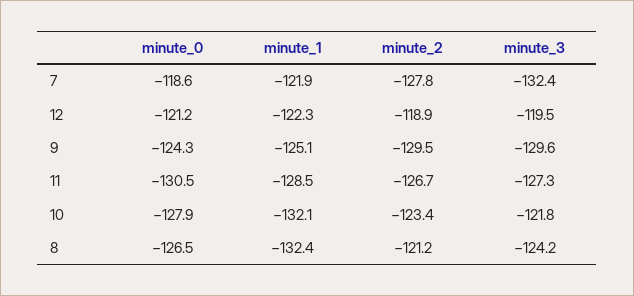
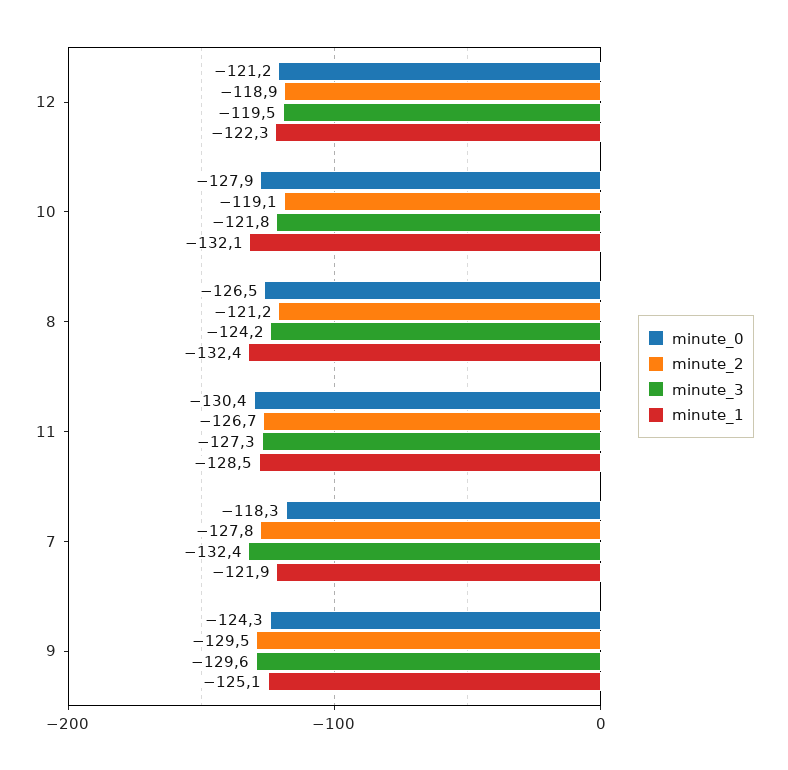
  {
    "minute_0": {
-     "7": -118.6,
+     "7": -118.3,
      "12": -121.2,
      "9": -124.3,
-     "11": -130.5,
+     "11": -130.4,
      "10": -127.9,
      "8": -126.5
    },
    "minute_1": {
      "7": -121.9,
      "12": -122.3,
      "9": -125.1,
      "11": -128.5,
      "10": -132.1,
      "8": -132.4
    },
    "minute_2": {
      "7": -127.8,
      "12": -118.9,
      "9": -129.5,
      "11": -126.7,
-     "10": -123.4,
+     "10": -119.1,
      "8": -121.2
    },
    "minute_3": {
      "7": -132.4,
      "12": -119.5,
      "9": -129.6,
      "11": -127.3,
      "10": -121.8,
      "8": -124.2
    }
  }

